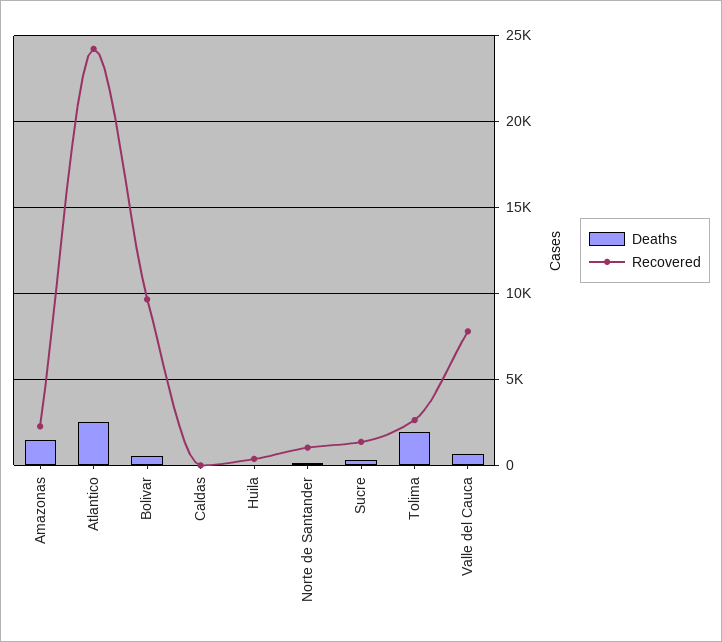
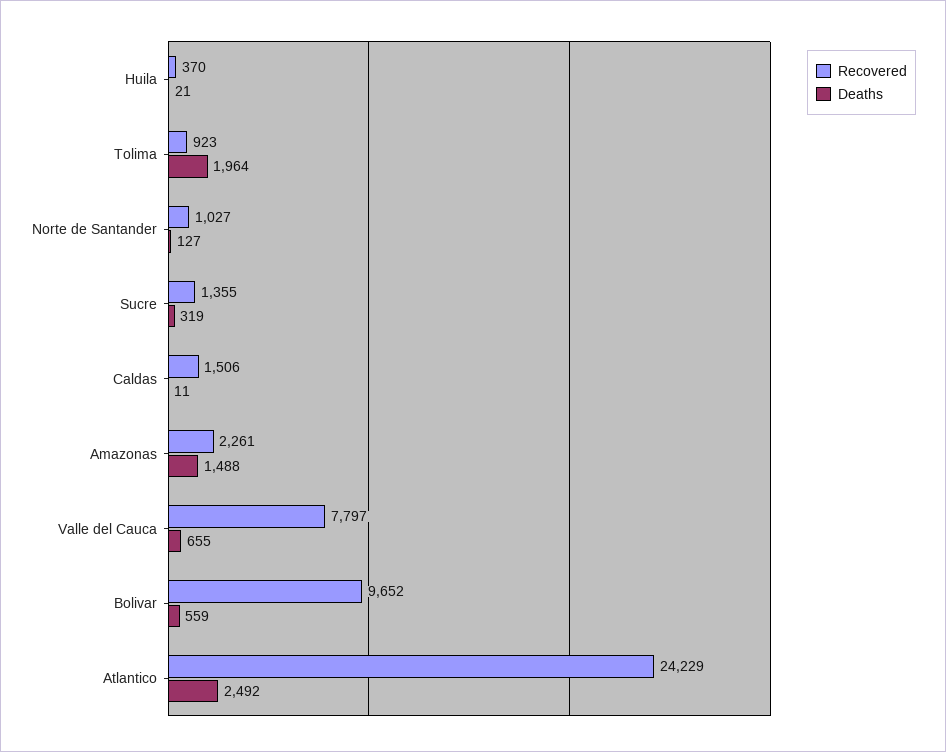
  {
    "Deaths": {
      "Amazonas": 1488,
      "Atlantico": 2492,
      "Bolivar": 559,
      "Caldas": 11,
      "Huila": 21,
      "Norte de Santander": 127,
      "Sucre": 319,
      "Tolima": 1964,
      "Valle del Cauca": 655
    },
    "Recovered": {
      "Amazonas": 2261,
      "Atlantico": 24229,
      "Bolivar": 9652,
-     "Caldas": 0,
+     "Caldas": 1506,
      "Huila": 370,
      "Norte de Santander": 1027,
      "Sucre": 1355,
-     "Tolima": 2500,
+     "Tolima": 923,
      "Valle del Cauca": 7797
    }
  }

